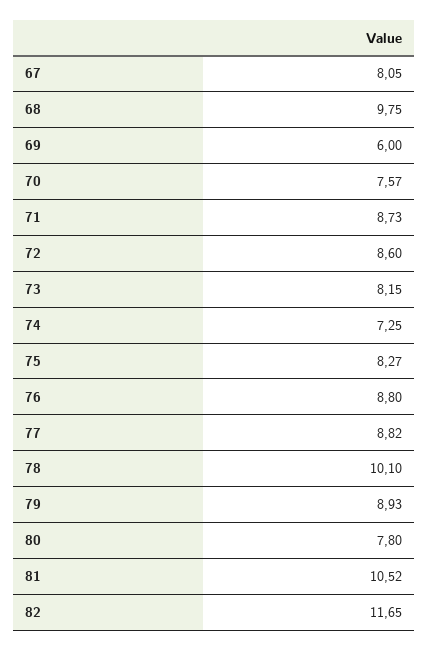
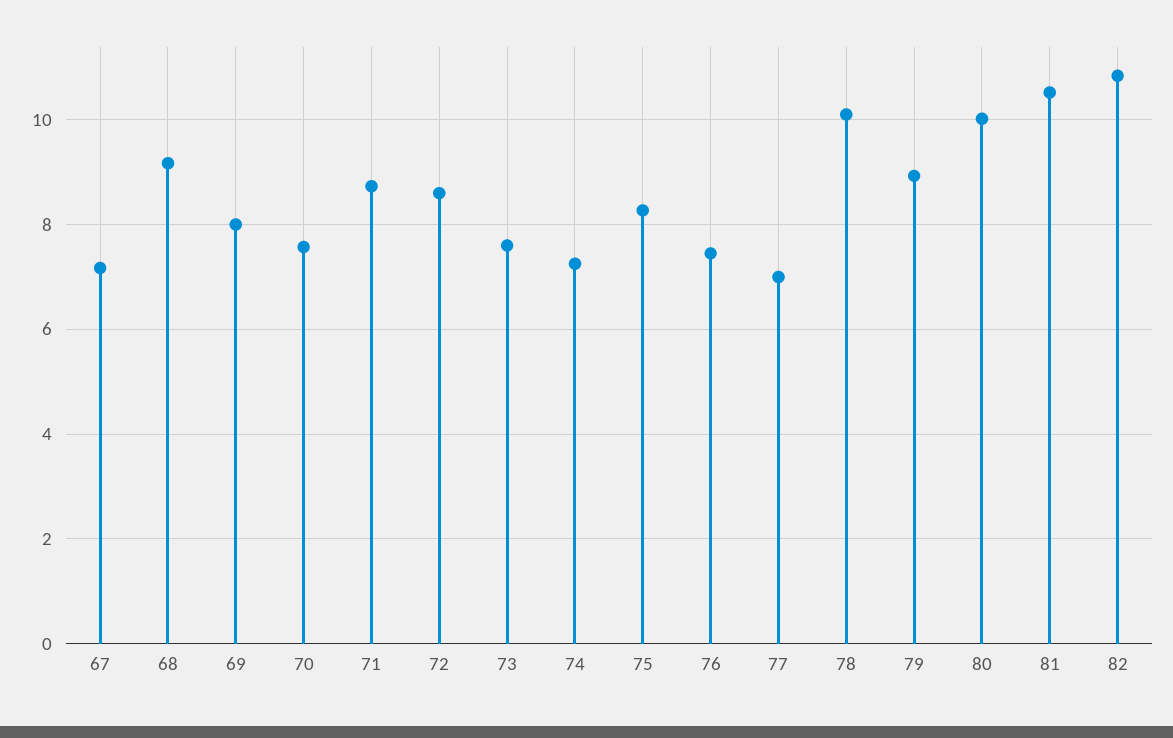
  {
-   "67": 8.05,
+   "67": 7.2,
-   "68": 9.75,
+   "68": 9.2,
-   "69": 6,
+   "69": 8,
    "70": 7.57,
    "71": 8.73,
    "72": 8.6,
-   "73": 8.15,
+   "73": 7.6,
    "74": 7.25,
    "75": 8.27,
-   "76": 8.8,
+   "76": 7.4,
-   "77": 8.82,
+   "77": 7,
    "78": 10.1,
    "79": 8.93,
-   "80": 7.8,
+   "80": 10,
    "81": 10.52,
-   "82": 11.65
+   "82": 10.8
  }

